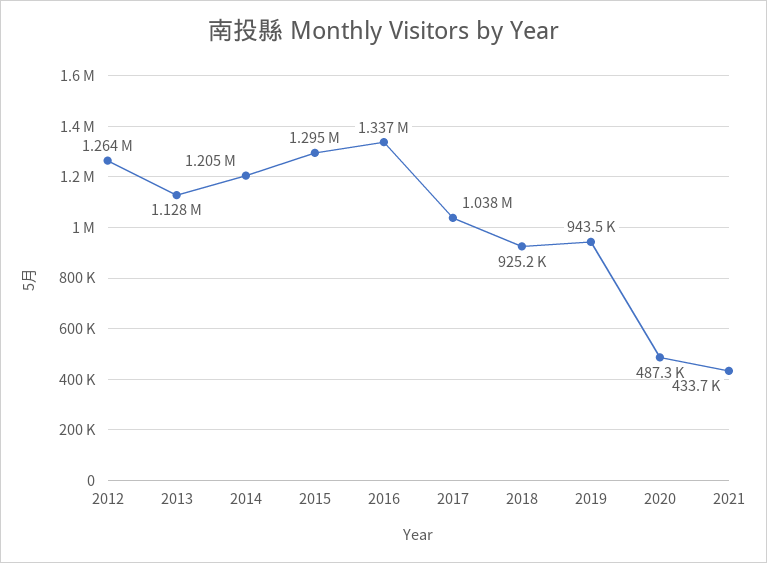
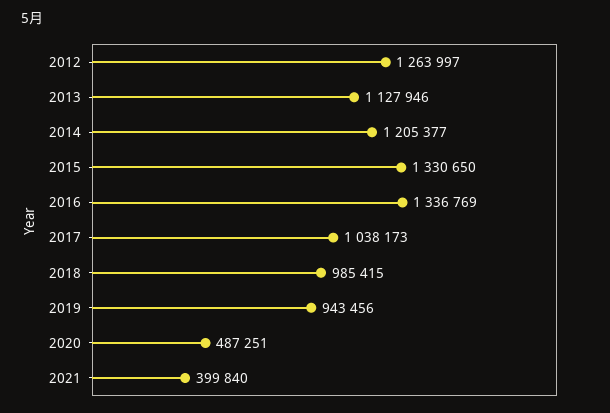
  {
    "2012": 1263997,
    "2013": 1127946,
    "2014": 1205377,
-   "2015": 1295000,
+   "2015": 1330650,
    "2016": 1336769,
    "2017": 1038173,
-   "2018": 925200,
+   "2018": 985415,
    "2019": 943456,
    "2020": 487251,
-   "2021": 433700
+   "2021": 399840
  }

